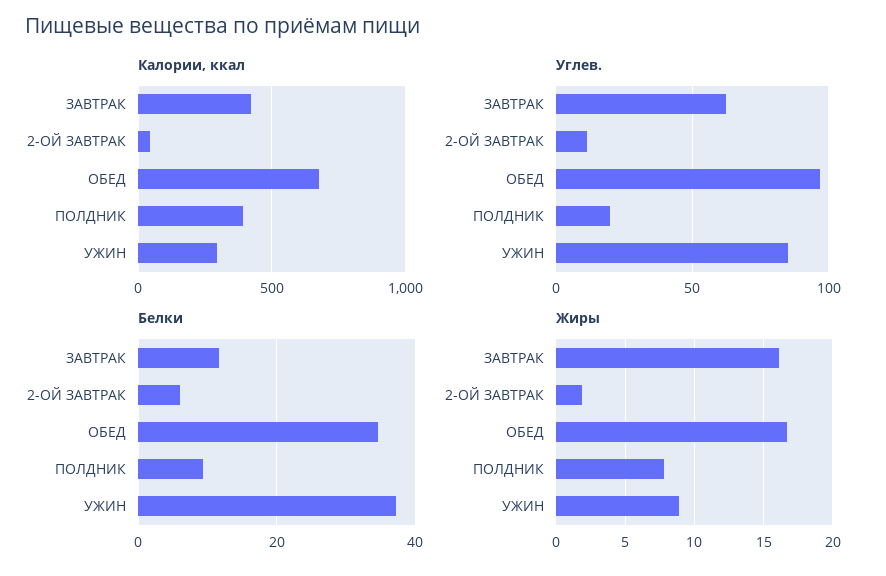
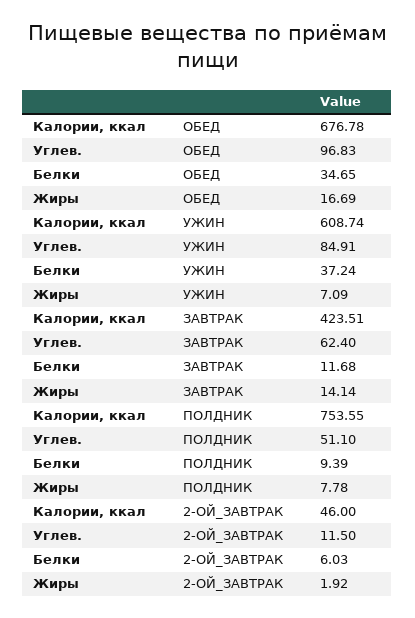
  {
    "Калории, ккал": {
      "ЗАВТРАК": 423.51,
      "2-ОЙ ЗАВТРАК": 46,
      "ОБЕД": 676.78,
-     "ПОЛДНИК": 400,
+     "ПОЛДНИК": 753.55,
-     "УЖИН": 300
+     "УЖИН": 608.74
    },
    "Углев.": {
      "ЗАВТРАК": 62.4,
      "2-ОЙ ЗАВТРАК": 11.5,
      "ОБЕД": 96.83,
-     "ПОЛДНИК": 20,
+     "ПОЛДНИК": 51.1,
      "УЖИН": 84.91
    },
    "Белки": {
      "ЗАВТРАК": 11.68,
      "2-ОЙ ЗАВТРАК": 6.03,
      "ОБЕД": 34.65,
      "ПОЛДНИК": 9.39,
      "УЖИН": 37.24
    },
    "Жиры": {
-     "ЗАВТРАК": 16,
+     "ЗАВТРАК": 14.14,
      "2-ОЙ ЗАВТРАК": 1.92,
      "ОБЕД": 16.69,
      "ПОЛДНИК": 7.78,
-     "УЖИН": 9
+     "УЖИН": 7.09
    }
  }

